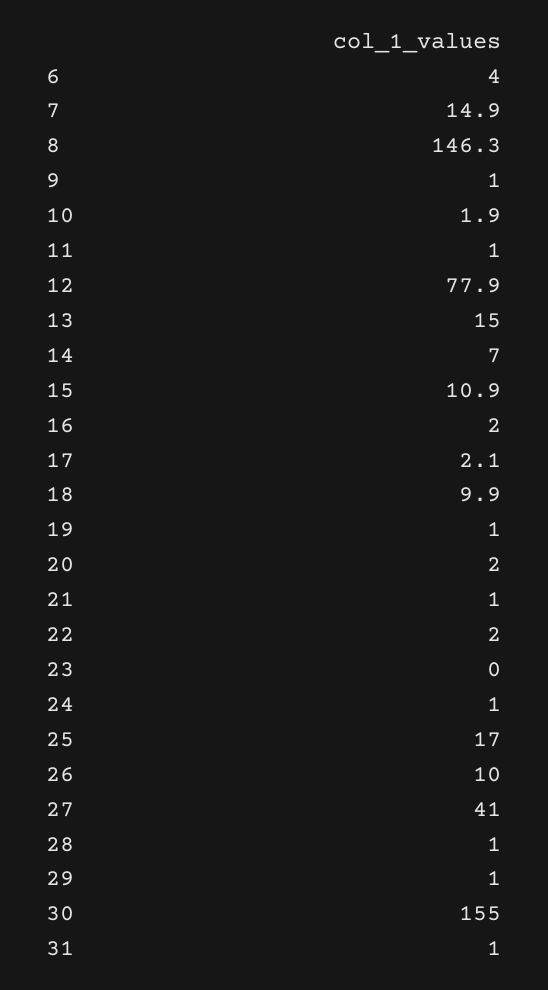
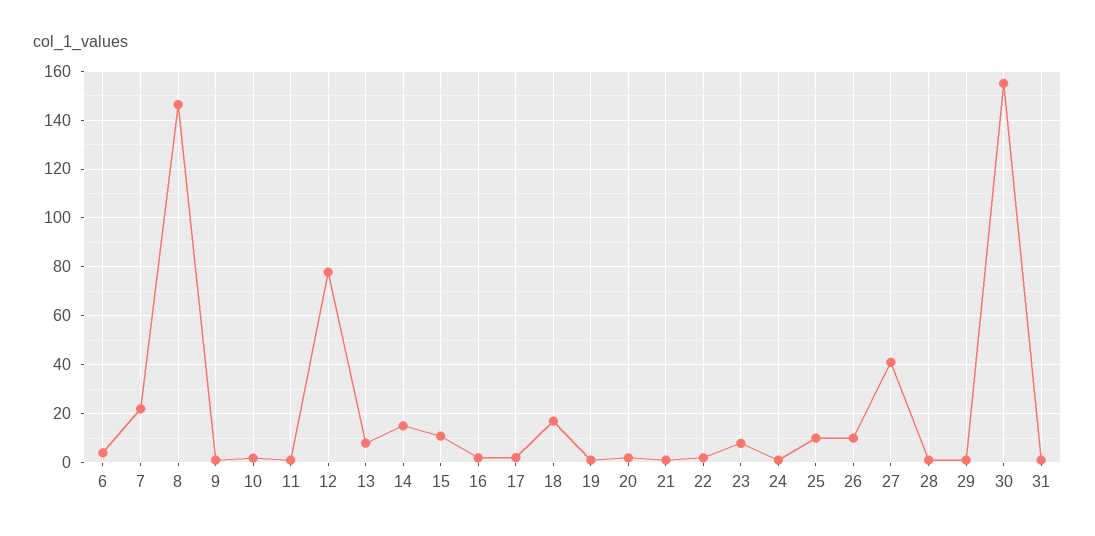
  {
    "6": 4,
-   "7": 14.9,
+   "7": 22.5,
    "8": 146.3,
    "9": 1,
    "10": 1.9,
    "11": 1,
    "12": 77.9,
-   "13": 15,
+   "13": 7.5,
-   "14": 7,
+   "14": 15,
    "15": 10.9,
    "16": 2,
    "17": 2.1,
-   "18": 9.9,
+   "18": 17.5,
    "19": 1,
    "20": 2,
    "21": 1,
    "22": 2,
-   "23": 0,
+   "23": 7.5,
    "24": 1,
-   "25": 17,
+   "25": 10,
    "26": 10,
    "27": 41,
    "28": 1,
    "29": 1,
    "30": 155,
    "31": 1
  }

